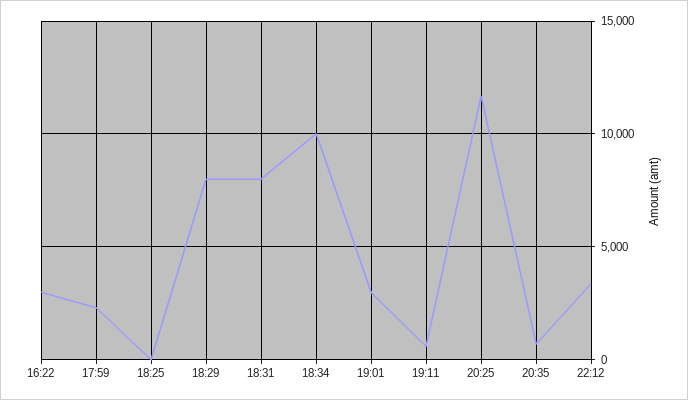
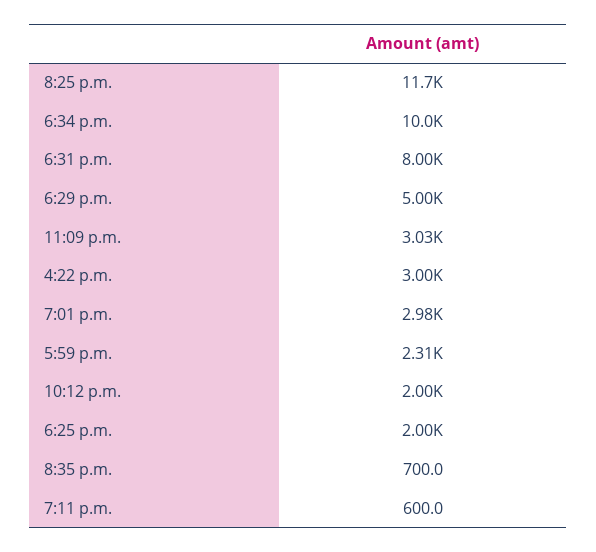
  {
    "16:22": 3000,
    "17:59": 2310,
-   "18:25": 0,
+   "18:25": 2000,
-   "18:29": 8000,
+   "18:29": 5000,
    "18:31": 8000,
    "18:34": 10000,
    "19:01": 2980,
    "19:11": 600,
    "20:25": 11700,
    "20:35": 700,
-   "22:12": 3500
+   "22:12": 2000,
+   "11:09 p.m.": 3030
  }

